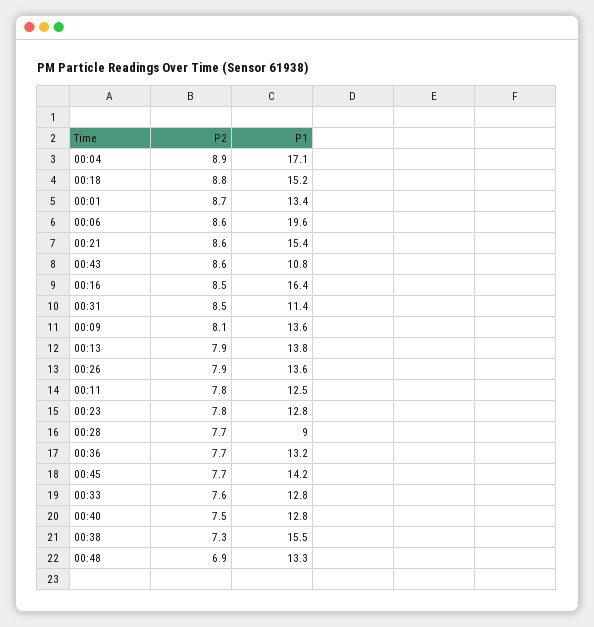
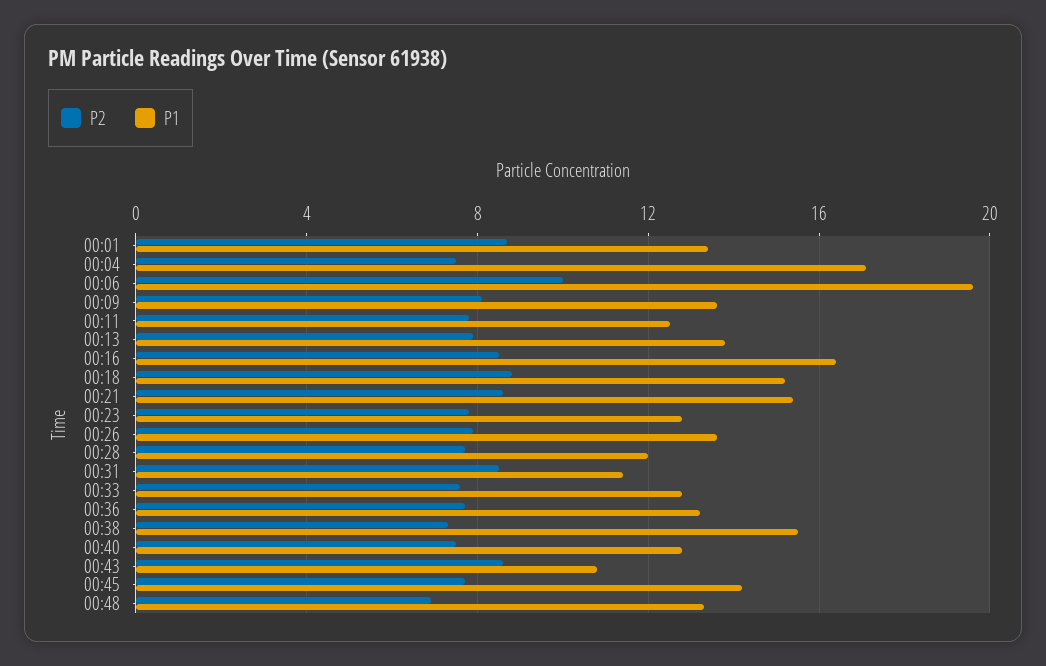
  {
    "P2": {
-     "00:04": 8.9,
+     "00:04": 7.5,
      "00:18": 8.8,
      "00:01": 8.7,
-     "00:06": 8.6,
+     "00:06": 10,
      "00:21": 8.6,
      "00:43": 8.6,
      "00:16": 8.5,
      "00:31": 8.5,
      "00:09": 8.1,
      "00:13": 7.9,
      "00:26": 7.9,
      "00:11": 7.8,
      "00:23": 7.8,
      "00:28": 7.7,
      "00:36": 7.7,
      "00:45": 7.7,
      "00:33": 7.6,
      "00:40": 7.5,
      "00:38": 7.3,
      "00:48": 6.9
    },
    "P1": {
      "00:04": 17.1,
      "00:18": 15.2,
      "00:01": 13.4,
      "00:06": 19.6,
      "00:21": 15.4,
      "00:43": 10.8,
      "00:16": 16.4,
      "00:31": 11.4,
      "00:09": 13.6,
      "00:13": 13.8,
      "00:26": 13.6,
      "00:11": 12.5,
      "00:23": 12.8,
-     "00:28": 9,
+     "00:28": 12,
      "00:36": 13.2,
      "00:45": 14.2,
      "00:33": 12.8,
      "00:40": 12.8,
      "00:38": 15.5,
      "00:48": 13.3
    }
  }

